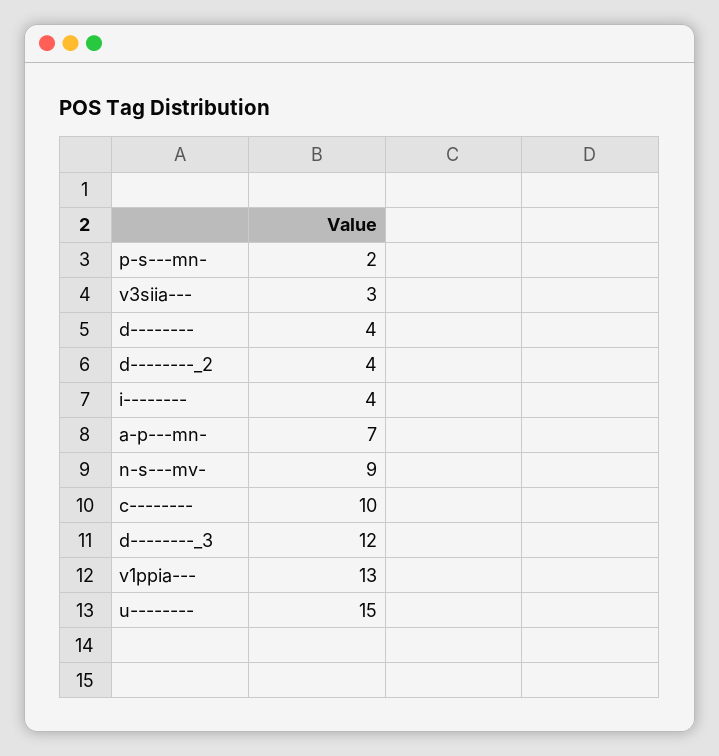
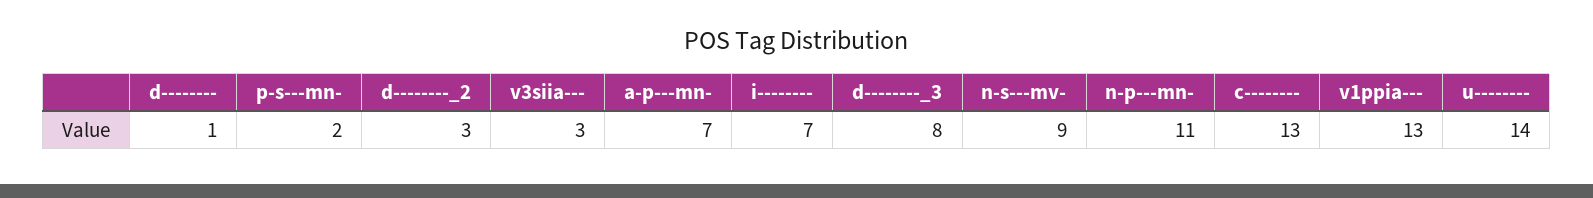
  {
    "p-s---mn-": 2,
    "v3siia---": 3,
-   "d--------": 4,
+   "d--------": 1,
-   "d--------_2": 4,
+   "d--------_2": 3,
-   "i--------": 4,
+   "i--------": 7,
    "a-p---mn-": 7,
    "n-s---mv-": 9,
-   "c--------": 10,
+   "c--------": 13,
-   "d--------_3": 12,
+   "d--------_3": 8,
    "v1ppia---": 13,
-   "u--------": 15
+   "u--------": 14,
+   "n-p---mn-": 11
  }

